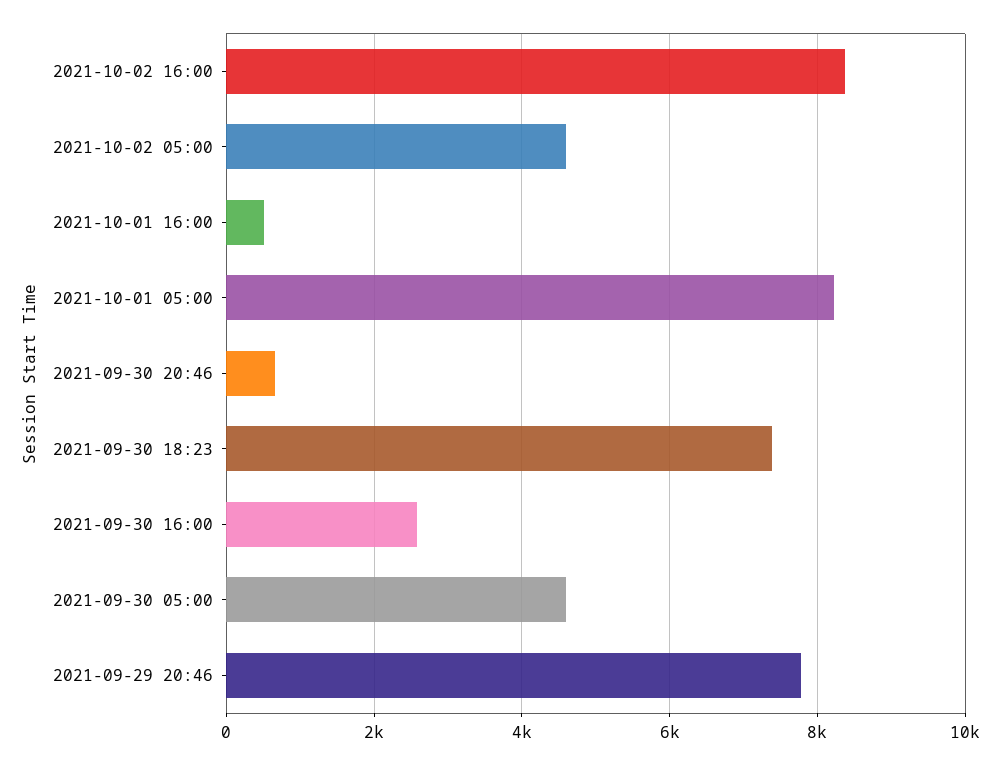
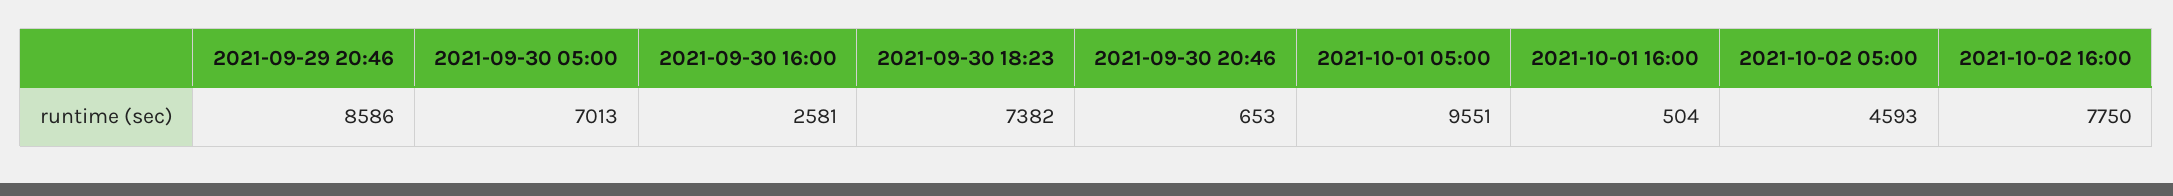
  {
-   "2021-10-02 16:00": 8400,
+   "2021-10-02 16:00": 7750,
    "2021-10-02 05:00": 4593,
    "2021-10-01 16:00": 504,
-   "2021-10-01 05:00": 8200,
+   "2021-10-01 05:00": 9551,
    "2021-09-30 20:46": 653,
    "2021-09-30 18:23": 7382,
    "2021-09-30 16:00": 2581,
-   "2021-09-30 05:00": 4600,
+   "2021-09-30 05:00": 7013,
-   "2021-09-29 20:46": 7800
+   "2021-09-29 20:46": 8586
  }

